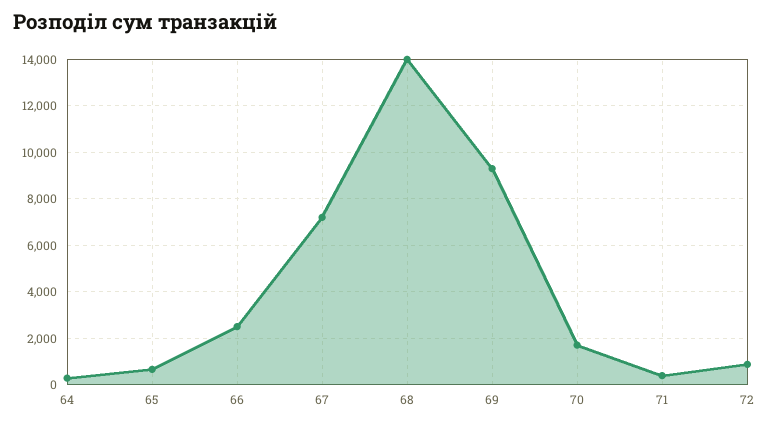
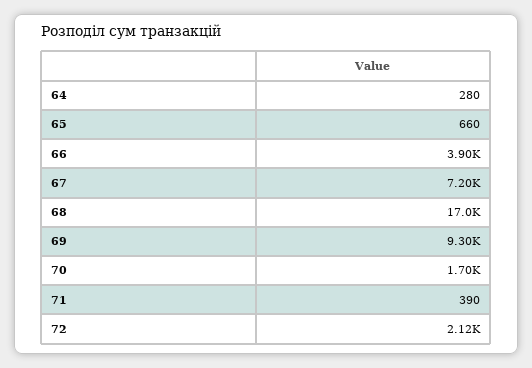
  {
    "64": 280,
    "65": 660,
-   "66": 2500,
+   "66": 3900,
    "67": 7200,
-   "68": 14000,
+   "68": 17000,
    "69": 9300,
    "70": 1700,
    "71": 390,
-   "72": 1000
+   "72": 2120
  }

